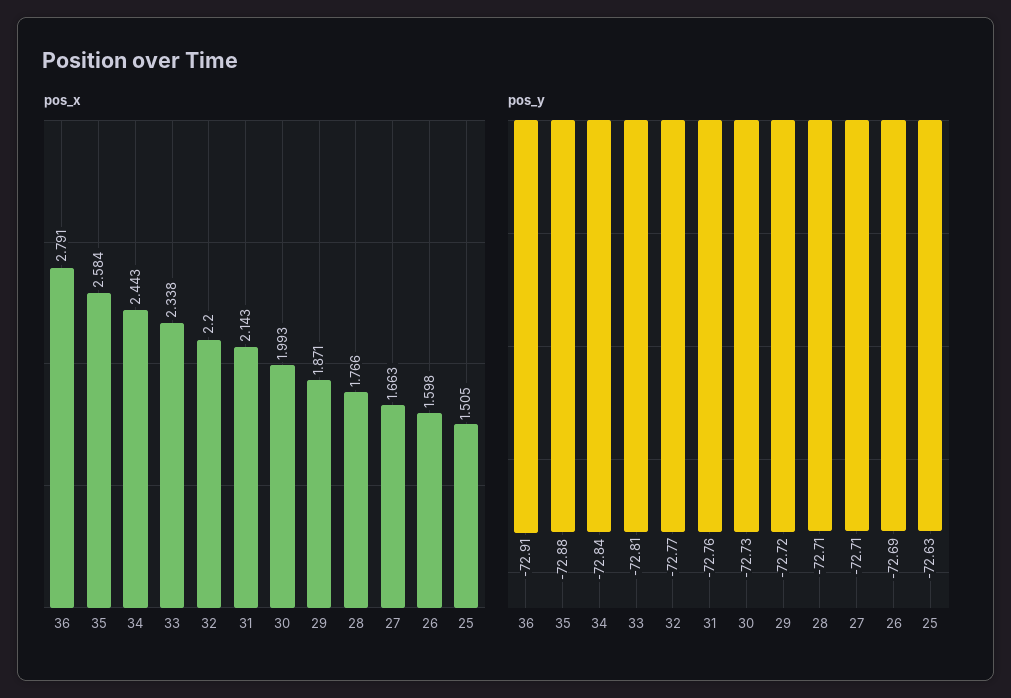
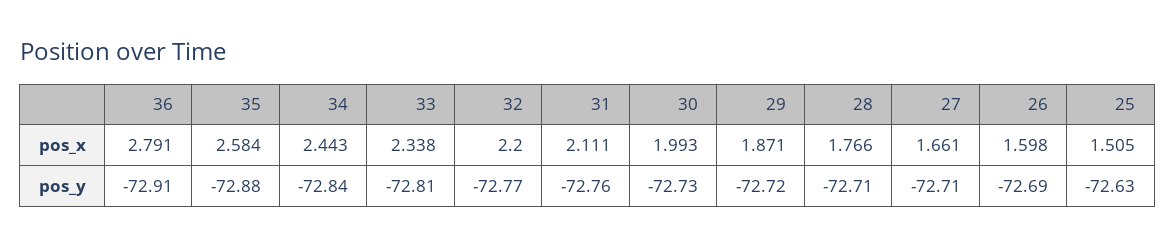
  {
    "pos_x": {
      "36": 2.791,
      "35": 2.584,
      "34": 2.443,
      "33": 2.338,
      "32": 2.2,
-     "31": 2.143,
+     "31": 2.111,
      "30": 1.993,
      "29": 1.871,
      "28": 1.766,
-     "27": 1.663,
+     "27": 1.661,
      "26": 1.598,
      "25": 1.505
    },
    "pos_y": {
      "36": -72.91,
      "35": -72.88,
      "34": -72.84,
      "33": -72.81,
      "32": -72.77,
      "31": -72.76,
      "30": -72.73,
      "29": -72.72,
      "28": -72.71,
      "27": -72.71,
      "26": -72.69,
      "25": -72.63
    }
  }

